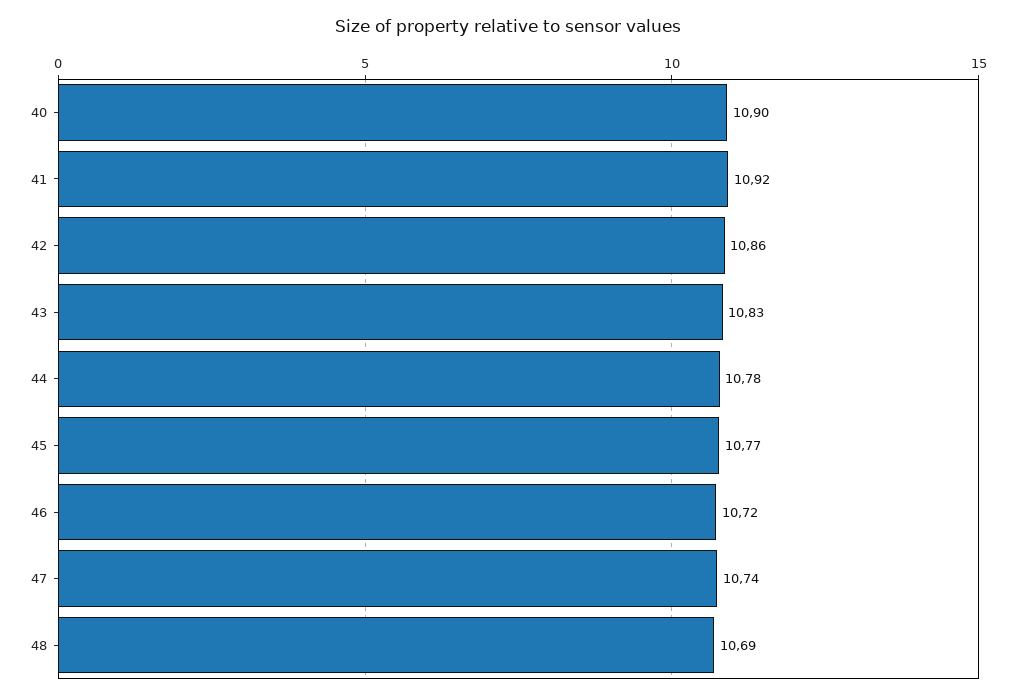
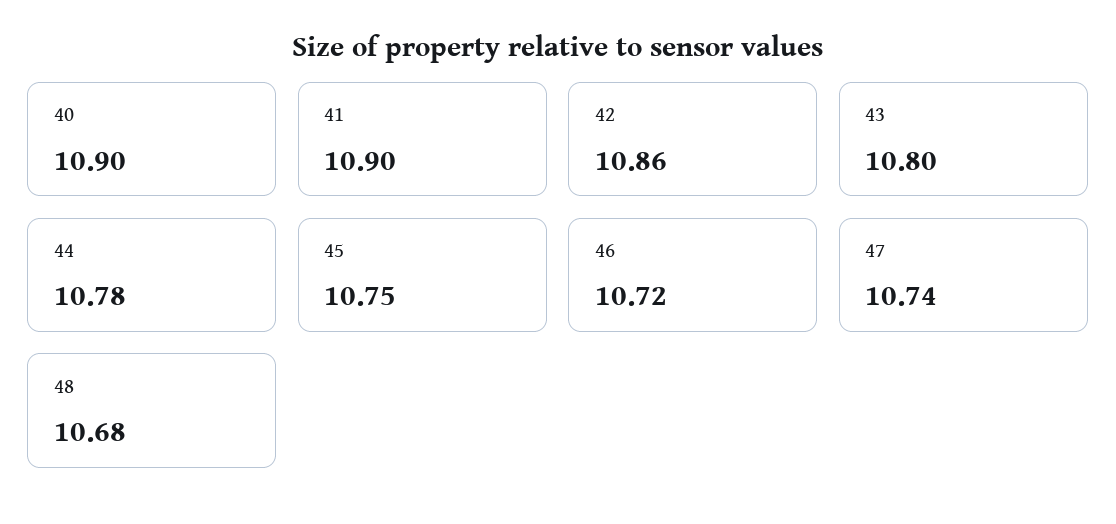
  {
    "40": 10.9,
-   "41": 10.92,
+   "41": 10.9,
    "42": 10.86,
-   "43": 10.83,
+   "43": 10.8,
    "44": 10.78,
-   "45": 10.77,
+   "45": 10.75,
    "46": 10.72,
    "47": 10.74,
-   "48": 10.69
+   "48": 10.68
  }

